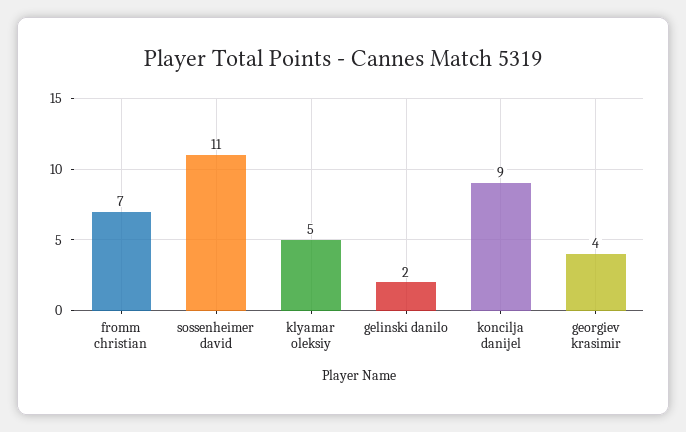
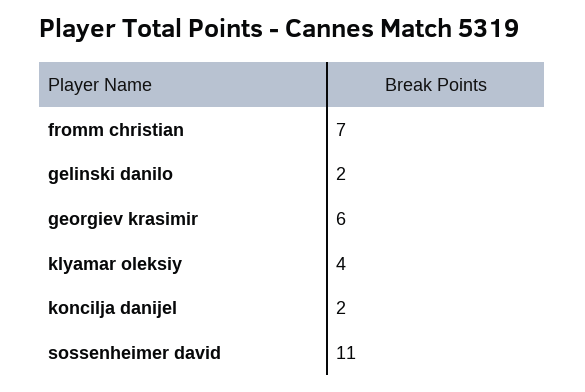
  {
    "fromm christian": 7,
    "sossenheimer david": 11,
-   "klyamar oleksiy": 5,
+   "klyamar oleksiy": 4,
    "gelinski danilo": 2,
-   "koncilja danijel": 9,
+   "koncilja danijel": 2,
-   "georgiev krasimir": 4
+   "georgiev krasimir": 6
  }

